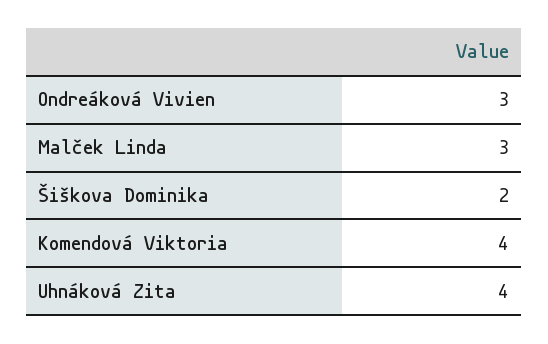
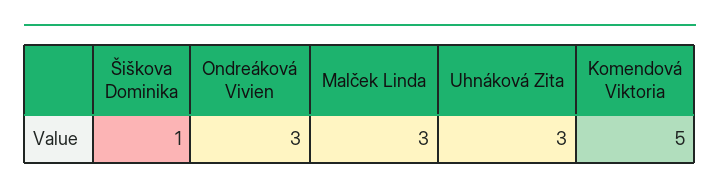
  {
    "Ondreáková Vivien": 3,
    "Malček Linda": 3,
-   "Šiškova Dominika": 2,
+   "Šiškova Dominika": 1,
-   "Komendová Viktoria": 4,
+   "Komendová Viktoria": 5,
-   "Uhnáková Zita": 4
+   "Uhnáková Zita": 3
  }

